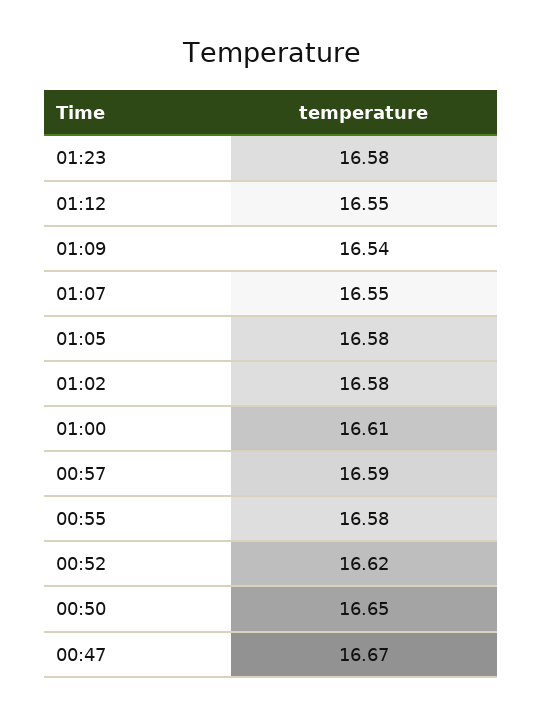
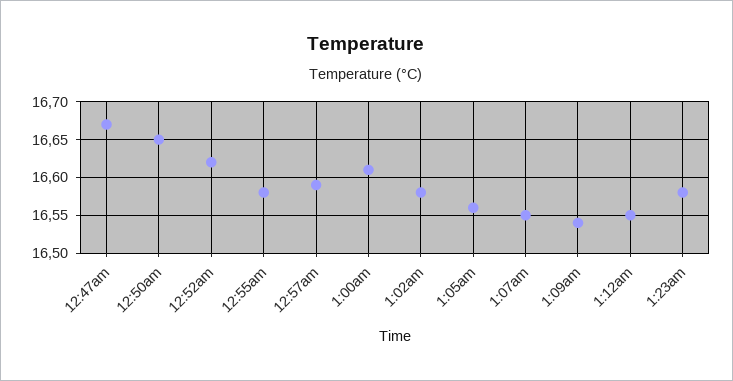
  {
    "01:23": 16.58,
    "01:12": 16.55,
    "01:09": 16.54,
    "01:07": 16.55,
-   "01:05": 16.58,
+   "01:05": 16.56,
    "01:02": 16.58,
    "01:00": 16.61,
    "00:57": 16.59,
    "00:55": 16.58,
    "00:52": 16.62,
    "00:50": 16.65,
    "00:47": 16.67
  }

